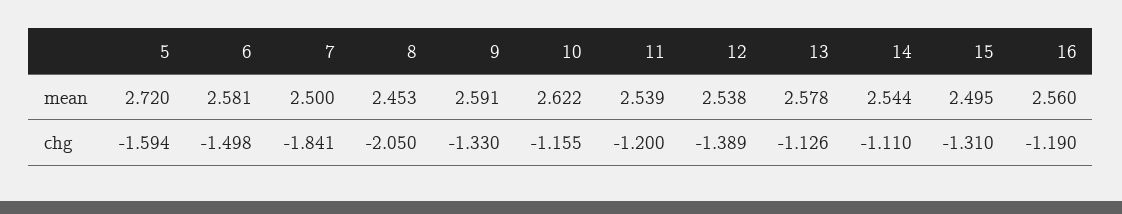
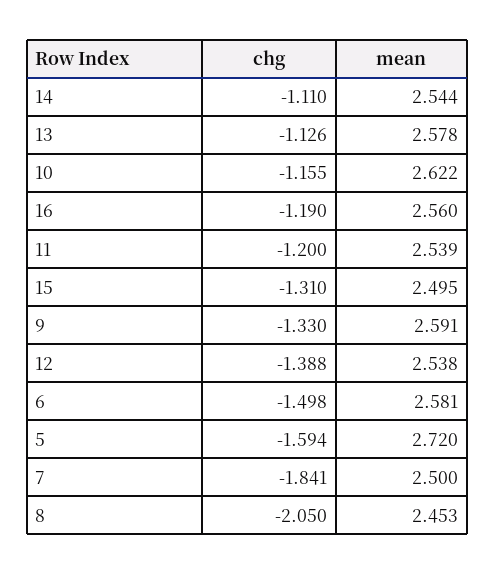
  {
    "5": {
      "mean": 2.72,
      "chg": -1.594
    },
    "6": {
      "mean": 2.581,
      "chg": -1.498
    },
    "7": {
      "mean": 2.5,
      "chg": -1.841
    },
    "8": {
      "mean": 2.453,
      "chg": -2.05
    },
    "9": {
      "mean": 2.591,
      "chg": -1.33
    },
    "10": {
      "mean": 2.622,
      "chg": -1.155
    },
    "11": {
      "mean": 2.539,
      "chg": -1.2
    },
    "12": {
      "mean": 2.538,
-     "chg": -1.389
+     "chg": -1.388
    },
    "13": {
      "mean": 2.578,
      "chg": -1.126
    },
    "14": {
      "mean": 2.544,
      "chg": -1.11
    },
    "15": {
      "mean": 2.495,
      "chg": -1.31
    },
    "16": {
      "mean": 2.56,
      "chg": -1.19
    }
  }

